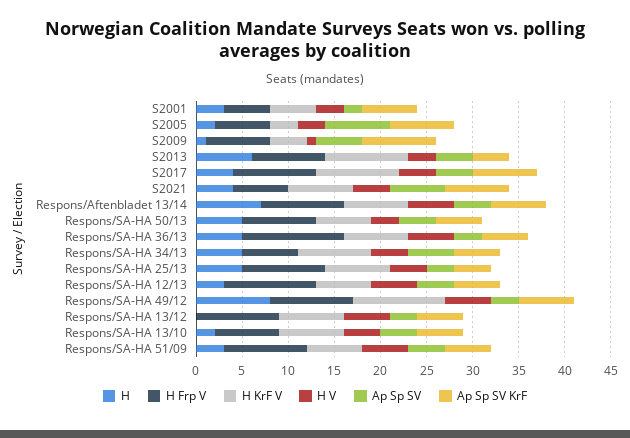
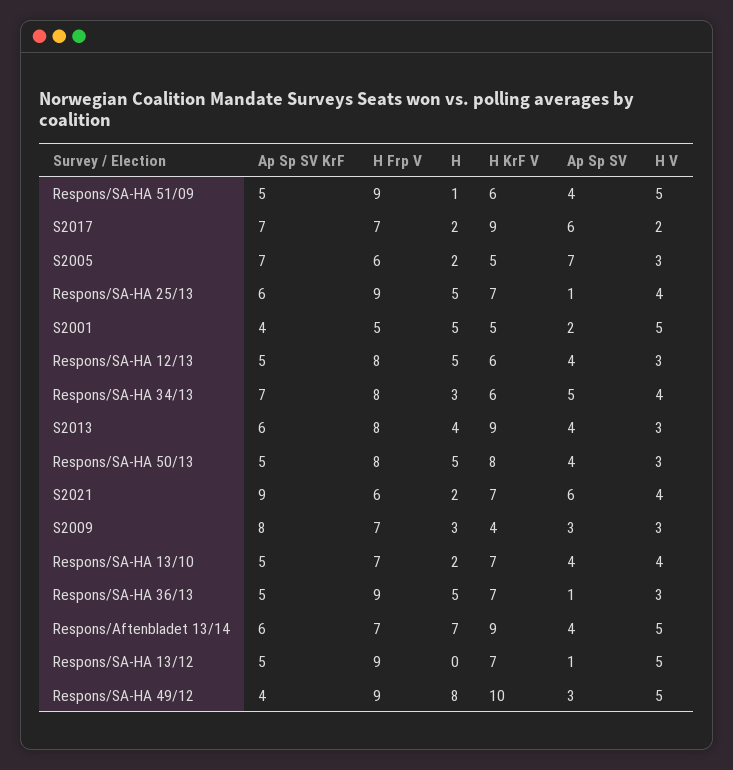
  {
    "H": {
-     "S2001": 3,
+     "S2001": 5,
      "S2005": 2,
-     "S2009": 1,
+     "S2009": 3,
-     "S2013": 6,
+     "S2013": 4,
-     "S2017": 4,
+     "S2017": 2,
-     "S2021": 4,
+     "S2021": 2,
      "Respons/Aftenbladet 13/14": 7,
      "Respons/SA-HA 50/13": 5,
      "Respons/SA-HA 36/13": 5,
-     "Respons/SA-HA 34/13": 5,
+     "Respons/SA-HA 34/13": 3,
      "Respons/SA-HA 25/13": 5,
-     "Respons/SA-HA 12/13": 3,
+     "Respons/SA-HA 12/13": 5,
      "Respons/SA-HA 49/12": 8,
      "Respons/SA-HA 13/12": 0,
      "Respons/SA-HA 13/10": 2,
-     "Respons/SA-HA 51/09": 3
+     "Respons/SA-HA 51/09": 1
    },
    "H Frp V": {
      "S2001": 5,
      "S2005": 6,
      "S2009": 7,
      "S2013": 8,
-     "S2017": 9,
+     "S2017": 7,
      "S2021": 6,
-     "Respons/Aftenbladet 13/14": 9,
+     "Respons/Aftenbladet 13/14": 7,
      "Respons/SA-HA 50/13": 8,
-     "Respons/SA-HA 36/13": 11,
+     "Respons/SA-HA 36/13": 9,
-     "Respons/SA-HA 34/13": 6,
+     "Respons/SA-HA 34/13": 8,
      "Respons/SA-HA 25/13": 9,
-     "Respons/SA-HA 12/13": 10,
+     "Respons/SA-HA 12/13": 8,
      "Respons/SA-HA 49/12": 9,
      "Respons/SA-HA 13/12": 9,
      "Respons/SA-HA 13/10": 7,
      "Respons/SA-HA 51/09": 9
    },
    "H KrF V": {
      "S2001": 5,
-     "S2005": 3,
+     "S2005": 5,
      "S2009": 4,
      "S2013": 9,
      "S2017": 9,
      "S2021": 7,
-     "Respons/Aftenbladet 13/14": 7,
+     "Respons/Aftenbladet 13/14": 9,
-     "Respons/SA-HA 50/13": 6,
+     "Respons/SA-HA 50/13": 8,
      "Respons/SA-HA 36/13": 7,
-     "Respons/SA-HA 34/13": 8,
+     "Respons/SA-HA 34/13": 6,
      "Respons/SA-HA 25/13": 7,
      "Respons/SA-HA 12/13": 6,
      "Respons/SA-HA 49/12": 10,
      "Respons/SA-HA 13/12": 7,
      "Respons/SA-HA 13/10": 7,
      "Respons/SA-HA 51/09": 6
    },
    "H V": {
-     "S2001": 3,
+     "S2001": 5,
      "S2005": 3,
-     "S2009": 1,
+     "S2009": 3,
      "S2013": 3,
-     "S2017": 4,
+     "S2017": 2,
      "S2021": 4,
      "Respons/Aftenbladet 13/14": 5,
      "Respons/SA-HA 50/13": 3,
-     "Respons/SA-HA 36/13": 5,
+     "Respons/SA-HA 36/13": 3,
      "Respons/SA-HA 34/13": 4,
      "Respons/SA-HA 25/13": 4,
-     "Respons/SA-HA 12/13": 5,
+     "Respons/SA-HA 12/13": 3,
      "Respons/SA-HA 49/12": 5,
      "Respons/SA-HA 13/12": 5,
      "Respons/SA-HA 13/10": 4,
      "Respons/SA-HA 51/09": 5
    },
    "Ap Sp SV": {
      "S2001": 2,
      "S2005": 7,
-     "S2009": 5,
+     "S2009": 3,
      "S2013": 4,
-     "S2017": 4,
+     "S2017": 6,
      "S2021": 6,
      "Respons/Aftenbladet 13/14": 4,
      "Respons/SA-HA 50/13": 4,
-     "Respons/SA-HA 36/13": 3,
+     "Respons/SA-HA 36/13": 1,
      "Respons/SA-HA 34/13": 5,
-     "Respons/SA-HA 25/13": 3,
+     "Respons/SA-HA 25/13": 1,
      "Respons/SA-HA 12/13": 4,
      "Respons/SA-HA 49/12": 3,
-     "Respons/SA-HA 13/12": 3,
+     "Respons/SA-HA 13/12": 1,
      "Respons/SA-HA 13/10": 4,
      "Respons/SA-HA 51/09": 4
    },
    "Ap Sp SV KrF": {
-     "S2001": 6,
+     "S2001": 4,
      "S2005": 7,
      "S2009": 8,
-     "S2013": 4,
+     "S2013": 6,
      "S2017": 7,
-     "S2021": 7,
+     "S2021": 9,
      "Respons/Aftenbladet 13/14": 6,
      "Respons/SA-HA 50/13": 5,
      "Respons/SA-HA 36/13": 5,
-     "Respons/SA-HA 34/13": 5,
+     "Respons/SA-HA 34/13": 7,
-     "Respons/SA-HA 25/13": 4,
+     "Respons/SA-HA 25/13": 6,
      "Respons/SA-HA 12/13": 5,
-     "Respons/SA-HA 49/12": 6,
+     "Respons/SA-HA 49/12": 4,
      "Respons/SA-HA 13/12": 5,
      "Respons/SA-HA 13/10": 5,
      "Respons/SA-HA 51/09": 5
    }
  }

